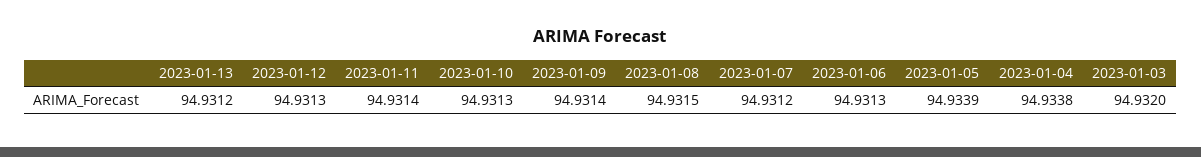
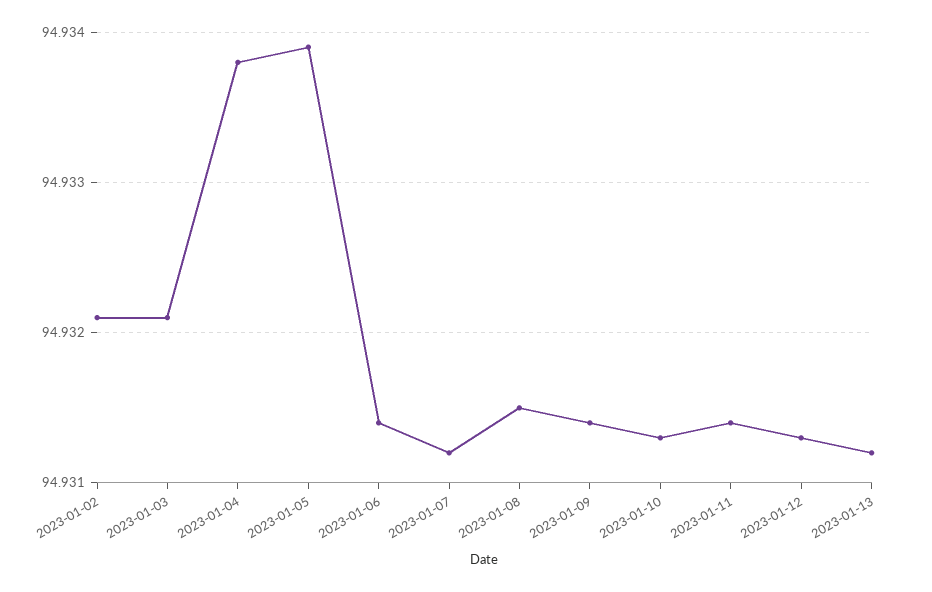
  {
    "2023-01-13": 94.9312,
    "2023-01-12": 94.9313,
    "2023-01-11": 94.9314,
    "2023-01-10": 94.9313,
    "2023-01-09": 94.9314,
    "2023-01-08": 94.9315,
    "2023-01-07": 94.9312,
-   "2023-01-06": 94.9313,
+   "2023-01-06": 94.9314,
    "2023-01-05": 94.9339,
    "2023-01-04": 94.9338,
-   "2023-01-03": 94.932
+   "2023-01-03": 94.9321,
+   "2023-01-02": 94.9321
  }

